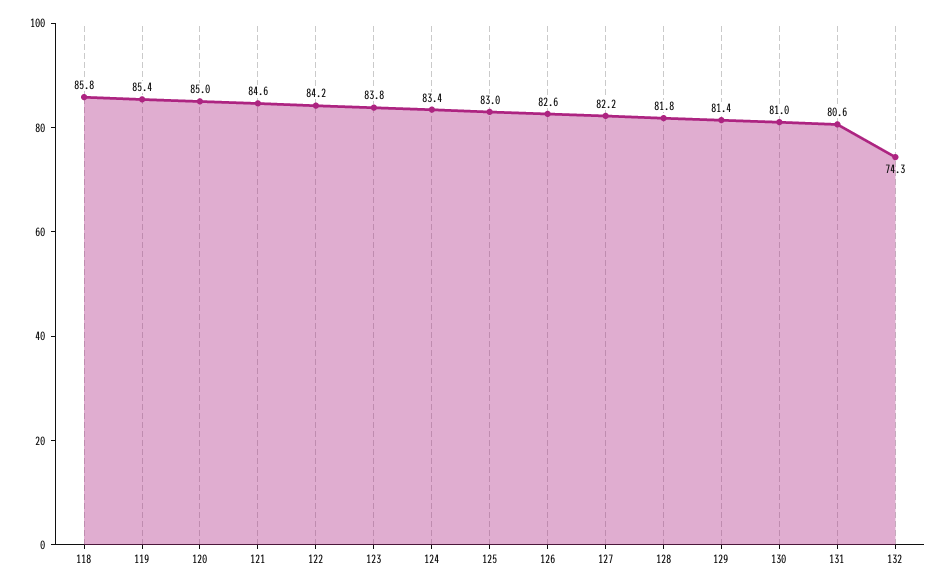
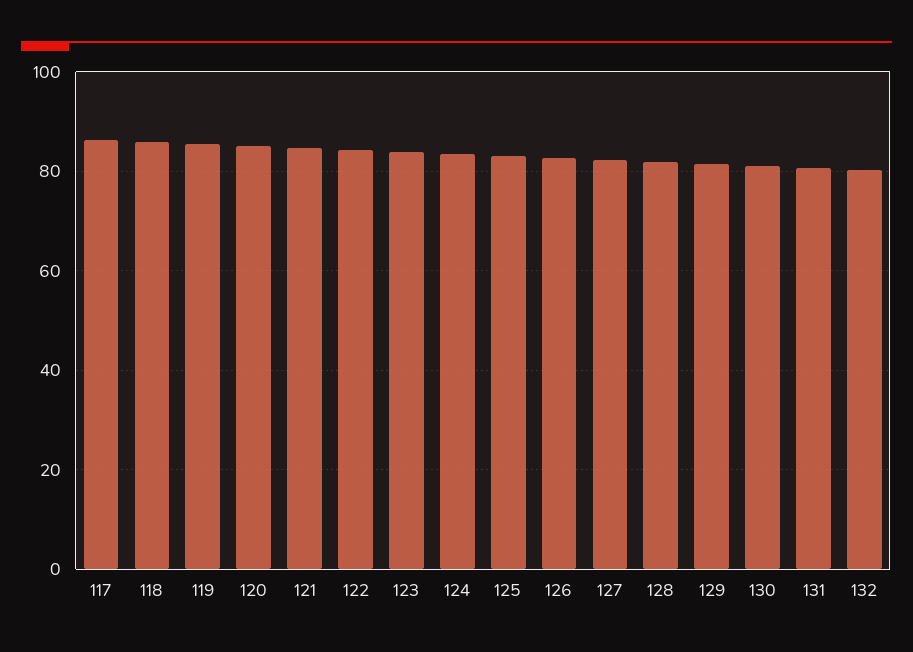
  {
    "118": 85.8,
    "119": 85.4,
    "120": 85,
    "121": 84.6,
    "122": 84.2,
    "123": 83.8,
    "124": 83.4,
    "125": 83,
    "126": 82.6,
    "127": 82.2,
    "128": 81.8,
    "129": 81.4,
    "130": 81,
    "131": 80.6,
-   "132": 74.3
+   "132": 80,
+   "117": 86
  }

